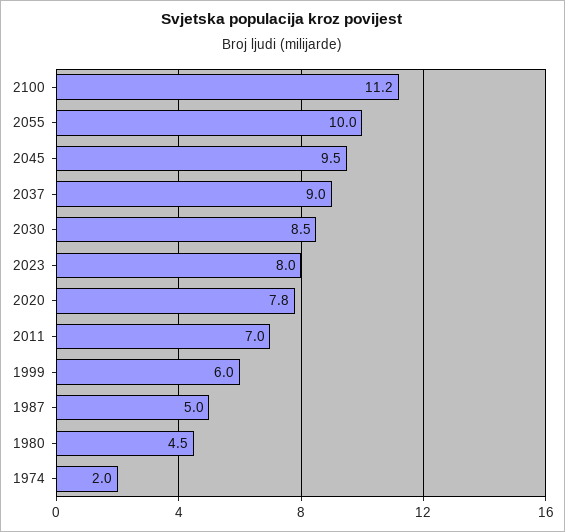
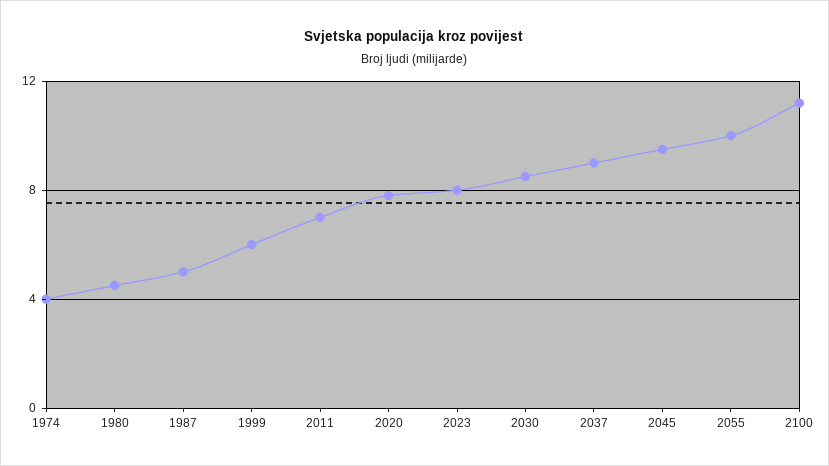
  {
    "2100": 11.2,
    "2055": 10,
    "2045": 9.5,
    "2037": 9,
    "2030": 8.5,
    "2023": 8,
    "2020": 7.8,
    "2011": 7,
    "1999": 6,
    "1987": 5,
    "1980": 4.5,
-   "1974": 2
+   "1974": 4
  }

